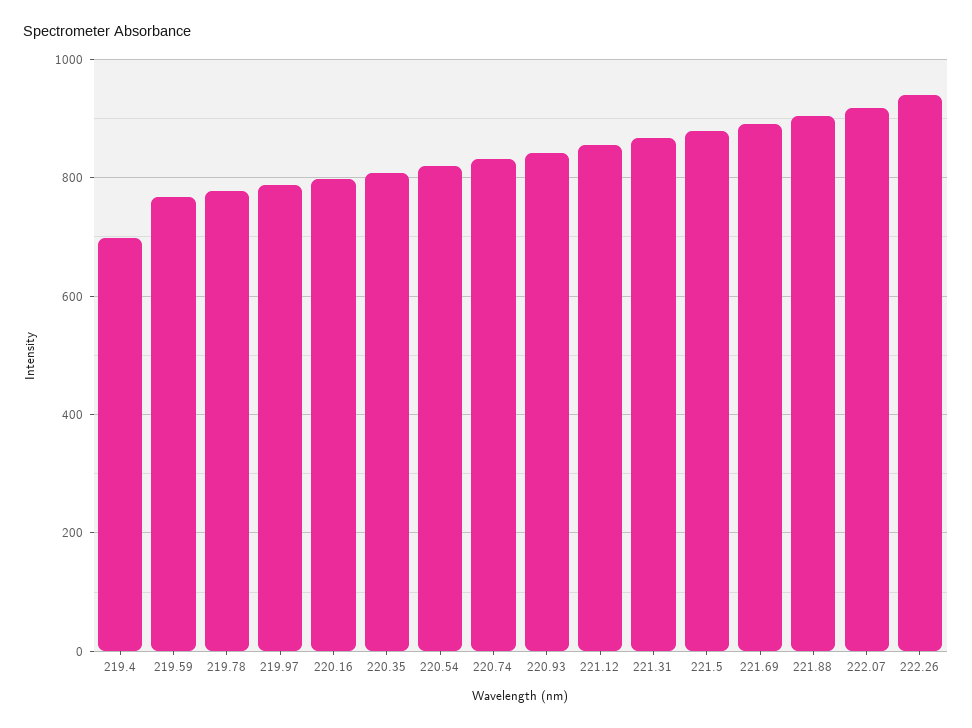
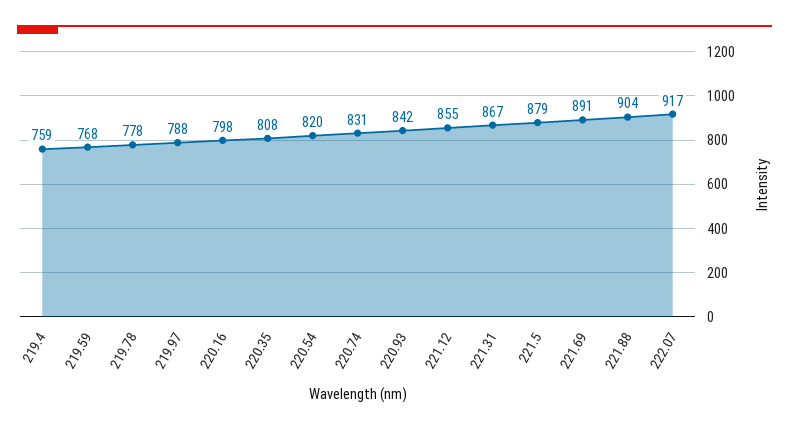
  {
-   "219.4": 700,
+   "219.4": 759,
    "219.59": 768,
    "219.78": 778,
    "219.97": 788,
    "220.16": 798,
    "220.35": 808,
    "220.54": 820,
    "220.74": 831,
    "220.93": 842,
    "221.12": 855,
    "221.31": 867,
    "221.5": 879,
    "221.69": 891,
    "221.88": 904,
-   "222.07": 917,
+   "222.07": 917
-   "222.26": 940
  }

